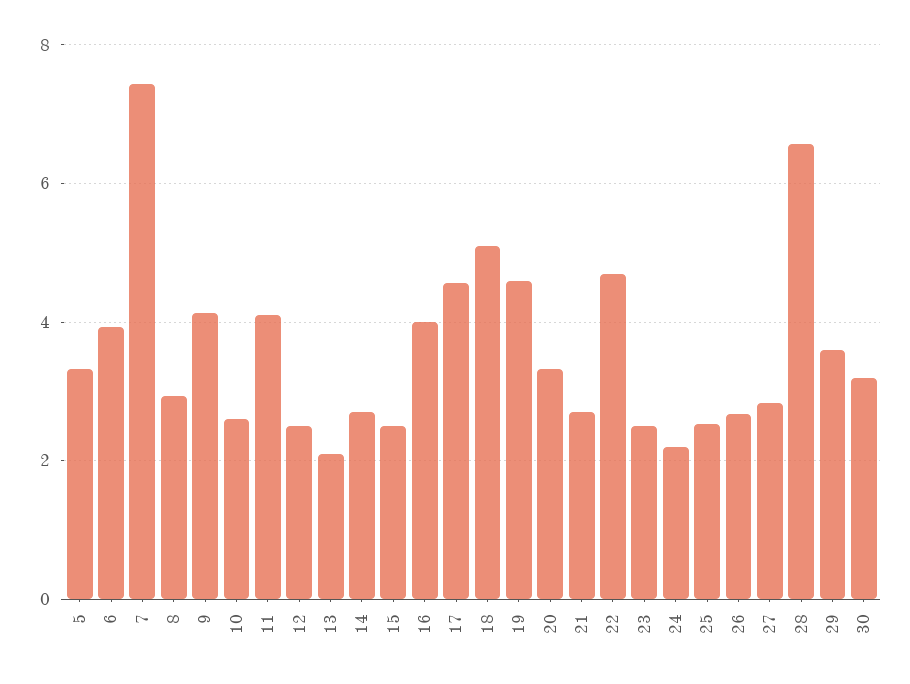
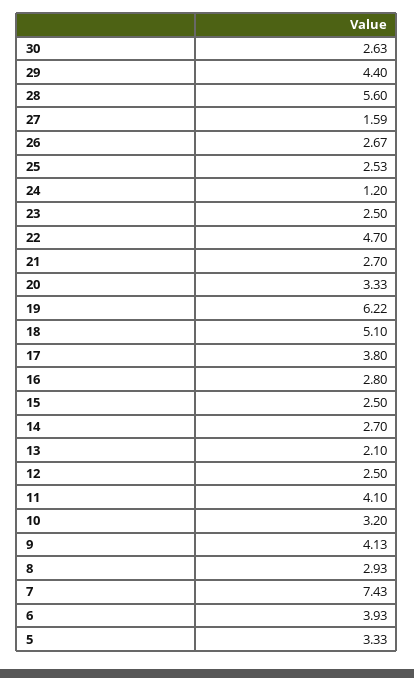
  {
    "5": 3.33,
    "6": 3.93,
    "7": 7.43,
    "8": 2.93,
    "9": 4.13,
-   "10": 2.6,
+   "10": 3.2,
    "11": 4.1,
    "12": 2.5,
    "13": 2.1,
    "14": 2.7,
    "15": 2.5,
-   "16": 4,
+   "16": 2.8,
-   "17": 4.6,
+   "17": 3.8,
    "18": 5.1,
-   "19": 4.6,
+   "19": 6.22,
    "20": 3.33,
    "21": 2.7,
    "22": 4.7,
    "23": 2.5,
-   "24": 2.2,
+   "24": 1.2,
    "25": 2.53,
    "26": 2.67,
-   "27": 2.8,
+   "27": 1.59,
-   "28": 6.6,
+   "28": 5.6,
-   "29": 3.6,
+   "29": 4.4,
-   "30": 3.2
+   "30": 2.63
  }

